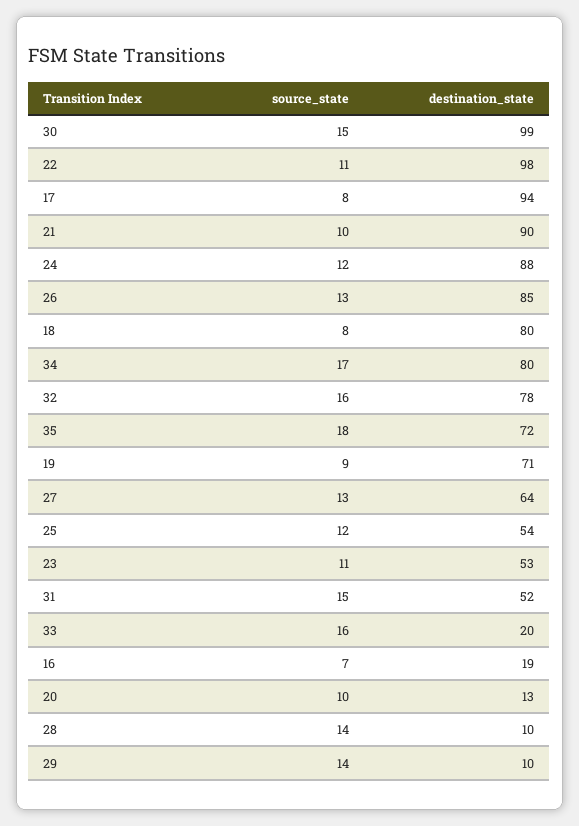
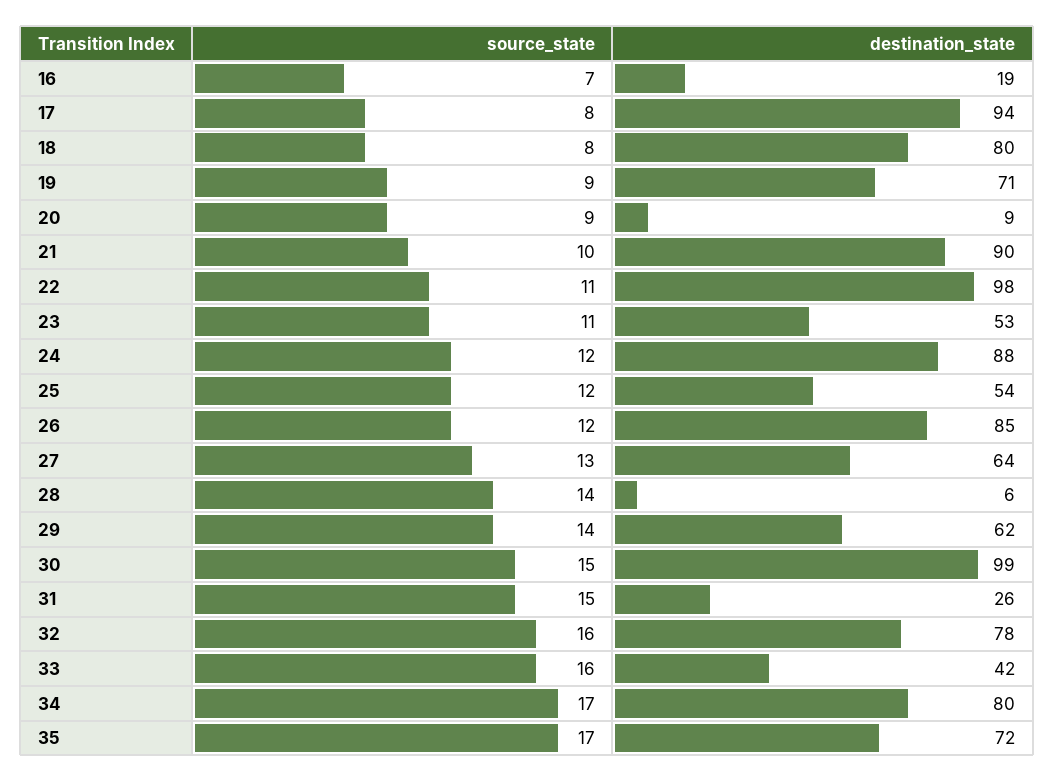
  {
    "source_state": {
      "30": 15,
      "22": 11,
      "17": 8,
      "21": 10,
      "24": 12,
-     "26": 13,
+     "26": 12,
      "18": 8,
      "34": 17,
      "32": 16,
-     "35": 18,
+     "35": 17,
      "19": 9,
      "27": 13,
      "25": 12,
      "23": 11,
      "31": 15,
      "33": 16,
      "16": 7,
-     "20": 10,
+     "20": 9,
      "28": 14,
      "29": 14
    },
    "destination_state": {
      "30": 99,
      "22": 98,
      "17": 94,
      "21": 90,
      "24": 88,
      "26": 85,
      "18": 80,
      "34": 80,
      "32": 78,
      "35": 72,
      "19": 71,
      "27": 64,
      "25": 54,
      "23": 53,
-     "31": 52,
+     "31": 26,
-     "33": 20,
+     "33": 42,
      "16": 19,
-     "20": 13,
+     "20": 9,
-     "28": 10,
+     "28": 6,
-     "29": 10
+     "29": 62
    }
  }

